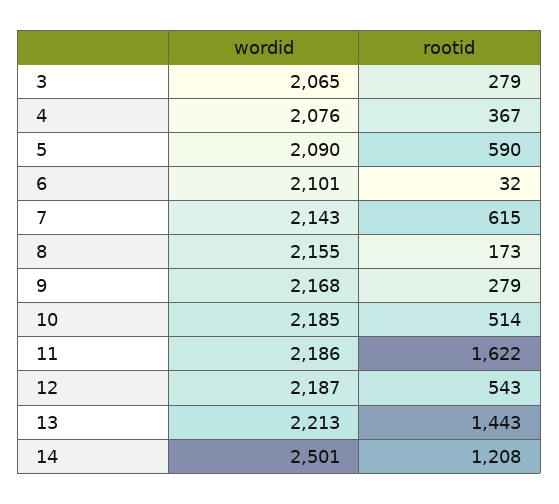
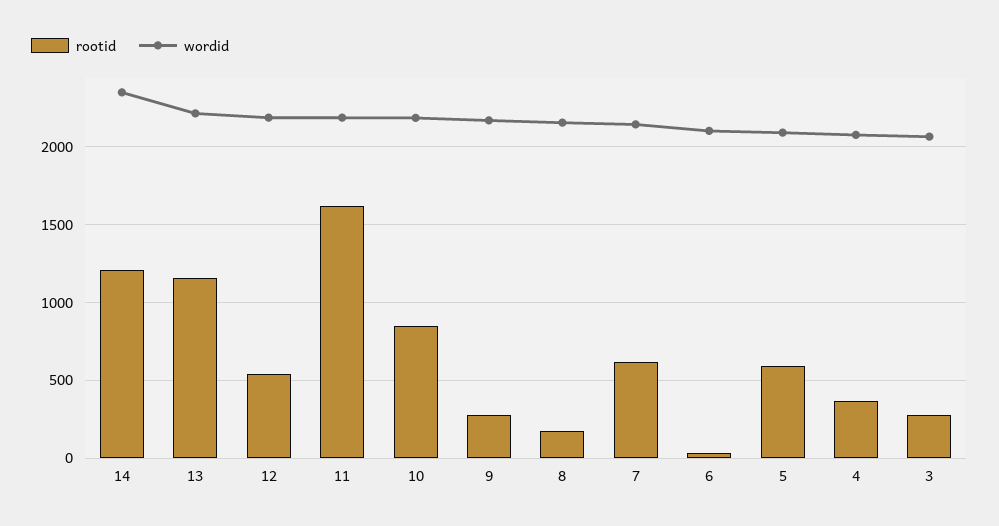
  {
    "wordid": {
      "3": 2065,
      "4": 2076,
      "5": 2090,
      "6": 2101,
      "7": 2143,
      "8": 2155,
      "9": 2168,
      "10": 2185,
      "11": 2186,
      "12": 2187,
      "13": 2213,
-     "14": 2501
+     "14": 2350
    },
    "rootid": {
      "3": 279,
      "4": 367,
      "5": 590,
      "6": 32,
      "7": 615,
      "8": 173,
      "9": 279,
-     "10": 514,
+     "10": 850,
      "11": 1622,
      "12": 543,
-     "13": 1443,
+     "13": 1150,
      "14": 1208
    }
  }

